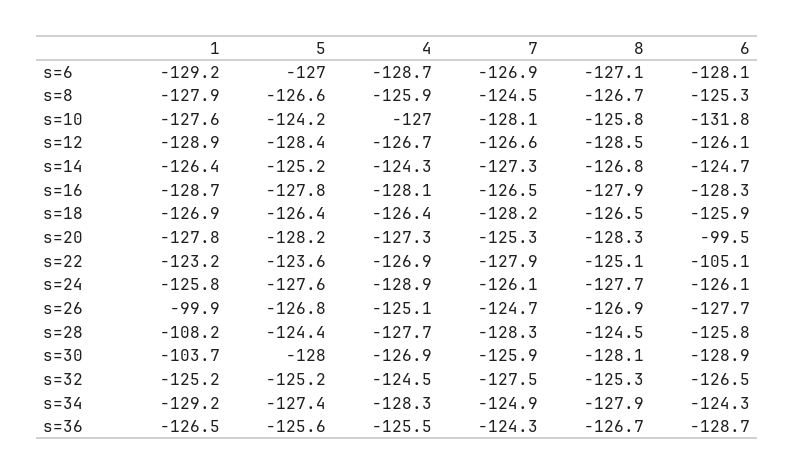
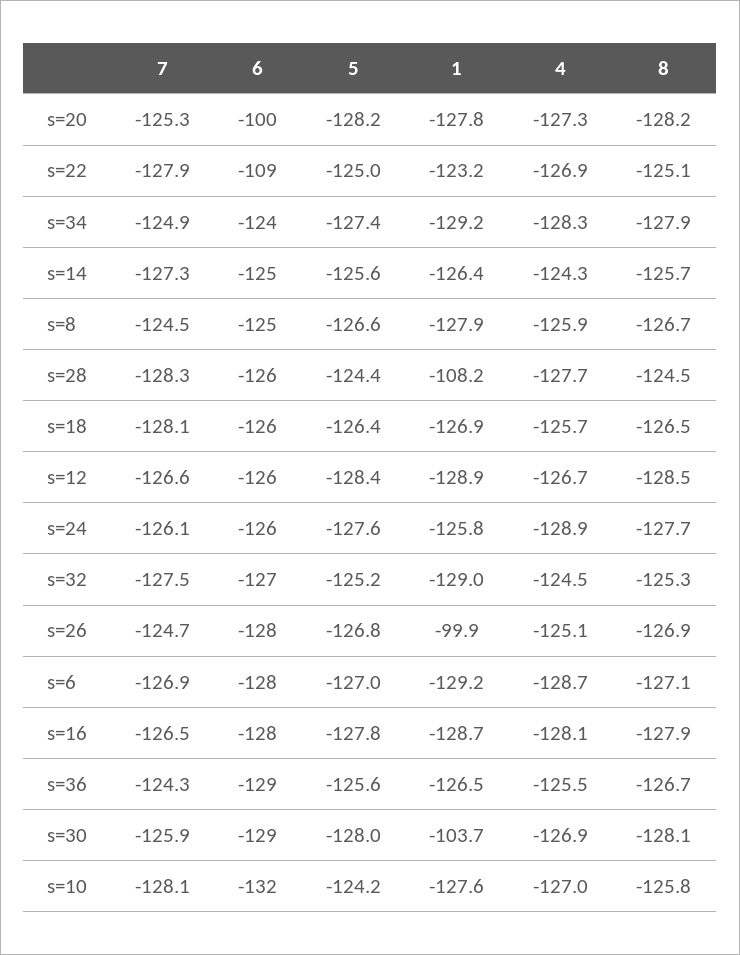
  {
    "1": {
      "s=6": -129.2,
      "s=8": -127.9,
      "s=10": -127.6,
      "s=12": -128.9,
      "s=14": -126.4,
      "s=16": -128.7,
      "s=18": -126.9,
      "s=20": -127.8,
      "s=22": -123.2,
      "s=24": -125.8,
      "s=26": -99.9,
      "s=28": -108.2,
      "s=30": -103.7,
-     "s=32": -125.2,
+     "s=32": -129,
      "s=34": -129.2,
      "s=36": -126.5
    },
    "5": {
      "s=6": -127,
      "s=8": -126.6,
      "s=10": -124.2,
      "s=12": -128.4,
-     "s=14": -125.2,
+     "s=14": -125.6,
      "s=16": -127.8,
      "s=18": -126.4,
      "s=20": -128.2,
-     "s=22": -123.6,
+     "s=22": -125,
      "s=24": -127.6,
      "s=26": -126.8,
      "s=28": -124.4,
      "s=30": -128,
      "s=32": -125.2,
      "s=34": -127.4,
      "s=36": -125.6
    },
    "4": {
      "s=6": -128.7,
      "s=8": -125.9,
      "s=10": -127,
      "s=12": -126.7,
      "s=14": -124.3,
      "s=16": -128.1,
-     "s=18": -126.4,
+     "s=18": -125.7,
      "s=20": -127.3,
      "s=22": -126.9,
      "s=24": -128.9,
      "s=26": -125.1,
      "s=28": -127.7,
      "s=30": -126.9,
      "s=32": -124.5,
      "s=34": -128.3,
      "s=36": -125.5
    },
    "7": {
      "s=6": -126.9,
      "s=8": -124.5,
      "s=10": -128.1,
      "s=12": -126.6,
      "s=14": -127.3,
      "s=16": -126.5,
-     "s=18": -128.2,
+     "s=18": -128.1,
      "s=20": -125.3,
      "s=22": -127.9,
      "s=24": -126.1,
      "s=26": -124.7,
      "s=28": -128.3,
      "s=30": -125.9,
      "s=32": -127.5,
      "s=34": -124.9,
      "s=36": -124.3
    },
    "8": {
      "s=6": -127.1,
      "s=8": -126.7,
      "s=10": -125.8,
      "s=12": -128.5,
-     "s=14": -126.8,
+     "s=14": -125.7,
      "s=16": -127.9,
      "s=18": -126.5,
-     "s=20": -128.3,
+     "s=20": -128.2,
      "s=22": -125.1,
      "s=24": -127.7,
      "s=26": -126.9,
      "s=28": -124.5,
      "s=30": -128.1,
      "s=32": -125.3,
      "s=34": -127.9,
      "s=36": -126.7
    },
    "6": {
      "s=6": -128.1,
      "s=8": -125.3,
      "s=10": -131.8,
      "s=12": -126.1,
      "s=14": -124.7,
      "s=16": -128.3,
      "s=18": -125.9,
      "s=20": -99.5,
-     "s=22": -105.1,
+     "s=22": -109,
      "s=24": -126.1,
      "s=26": -127.7,
      "s=28": -125.8,
      "s=30": -128.9,
      "s=32": -126.5,
      "s=34": -124.3,
      "s=36": -128.7
    }
  }

